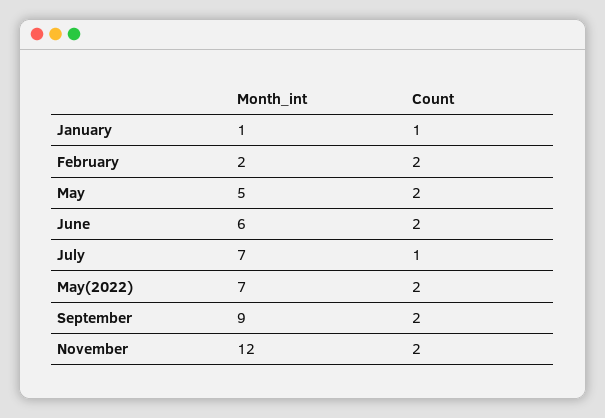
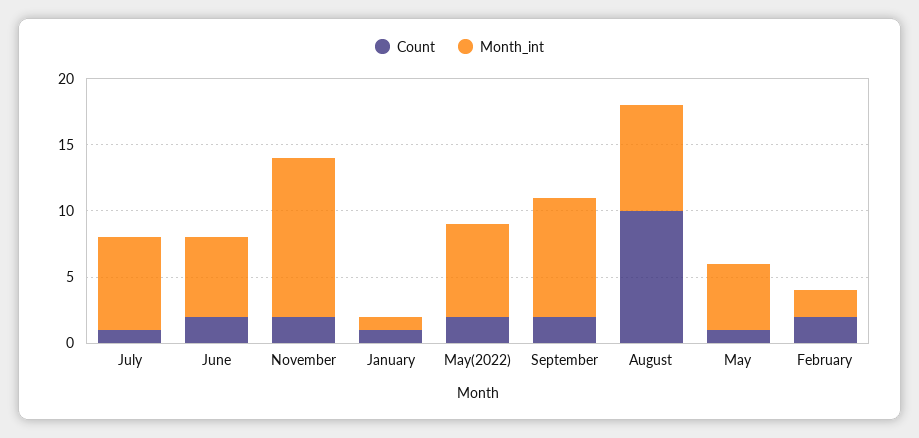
  {
    "Month_int": {
      "January": 1,
      "February": 2,
      "May": 5,
      "June": 6,
      "July": 7,
      "May(2022)": 7,
      "September": 9,
-     "November": 12
+     "November": 12,
+     "August": 8
    },
    "Count": {
      "January": 1,
      "February": 2,
-     "May": 2,
+     "May": 1,
      "June": 2,
      "July": 1,
      "May(2022)": 2,
      "September": 2,
-     "November": 2
+     "November": 2,
+     "August": 10
    }
  }

